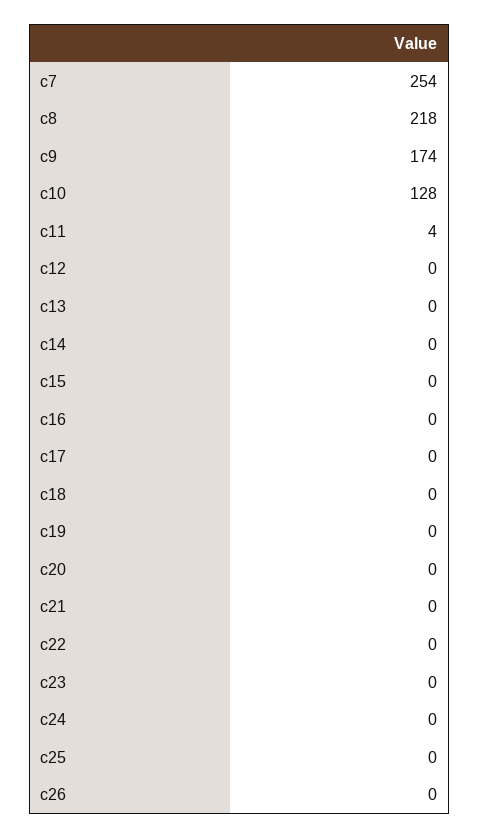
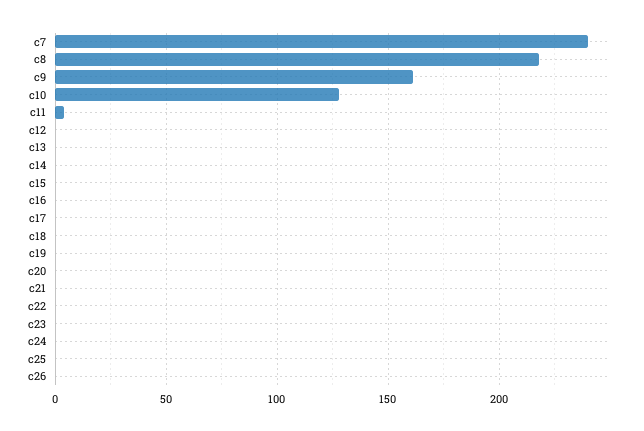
  {
-   "c7": 254,
+   "c7": 240,
    "c8": 218,
-   "c9": 174,
+   "c9": 160,
    "c10": 128,
    "c11": 4,
    "c12": 0,
    "c13": 0,
    "c14": 0,
    "c15": 0,
    "c16": 0,
    "c17": 0,
    "c18": 0,
    "c19": 0,
    "c20": 0,
    "c21": 0,
    "c22": 0,
    "c23": 0,
    "c24": 0,
    "c25": 0,
    "c26": 0
  }

